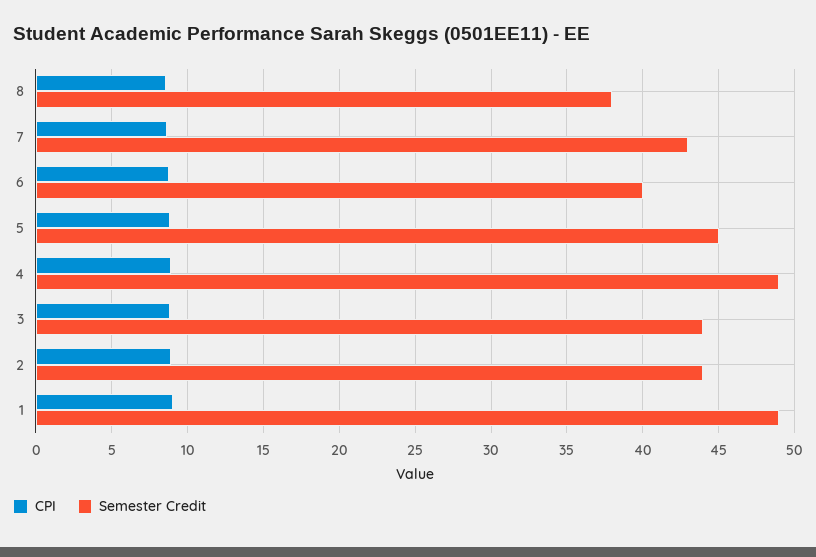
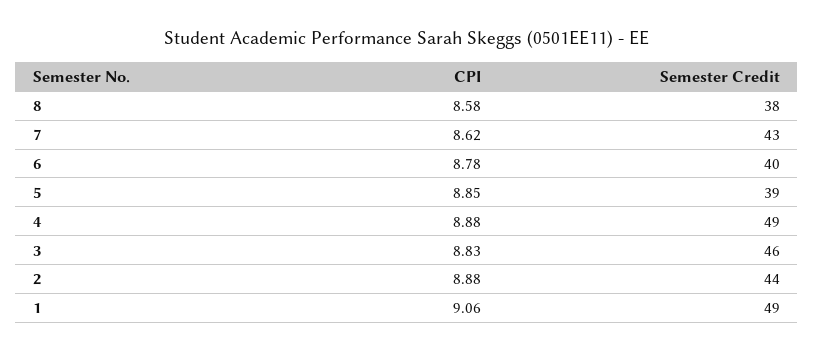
  {
    "CPI": {
      "8": 8.58,
      "7": 8.62,
      "6": 8.78,
      "5": 8.85,
      "4": 8.88,
      "3": 8.83,
      "2": 8.88,
      "1": 9.06
    },
    "Semester Credit": {
      "8": 38,
      "7": 43,
      "6": 40,
-     "5": 45,
+     "5": 39,
      "4": 49,
-     "3": 44,
+     "3": 46,
      "2": 44,
      "1": 49
    }
  }

